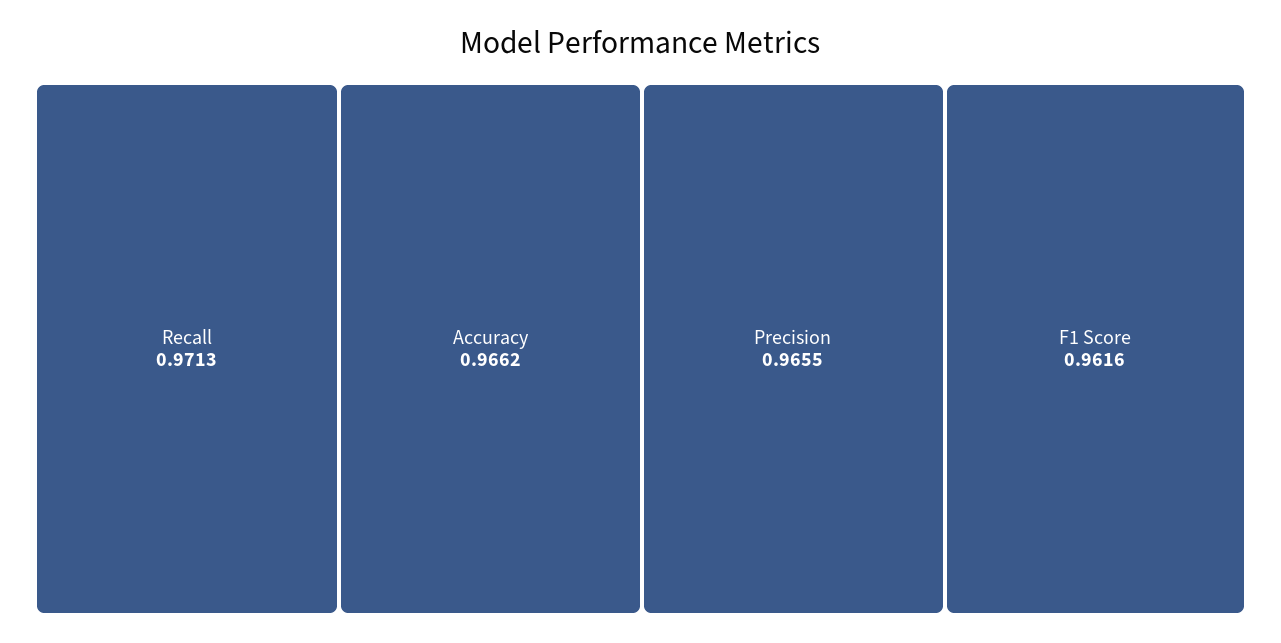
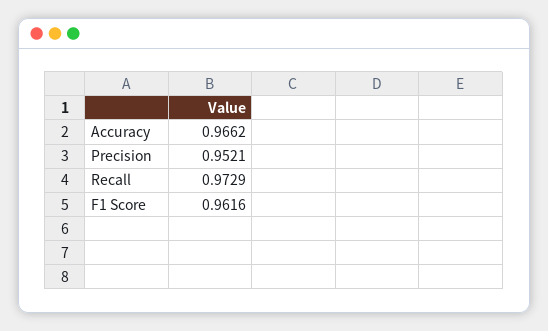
  {
-   "Recall": 0.9713,
+   "Recall": 0.9729,
    "Accuracy": 0.9662,
-   "Precision": 0.9655,
+   "Precision": 0.9521,
    "F1 Score": 0.9616
  }

